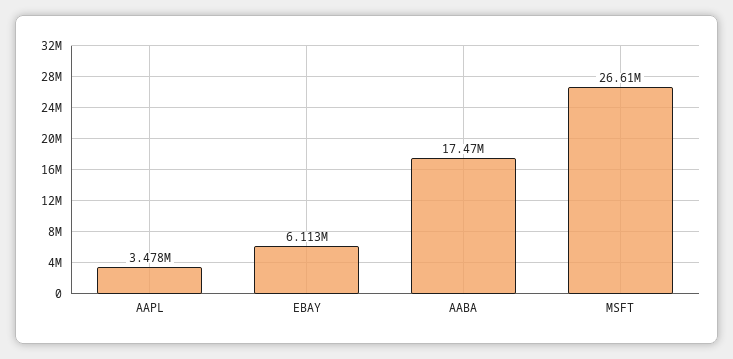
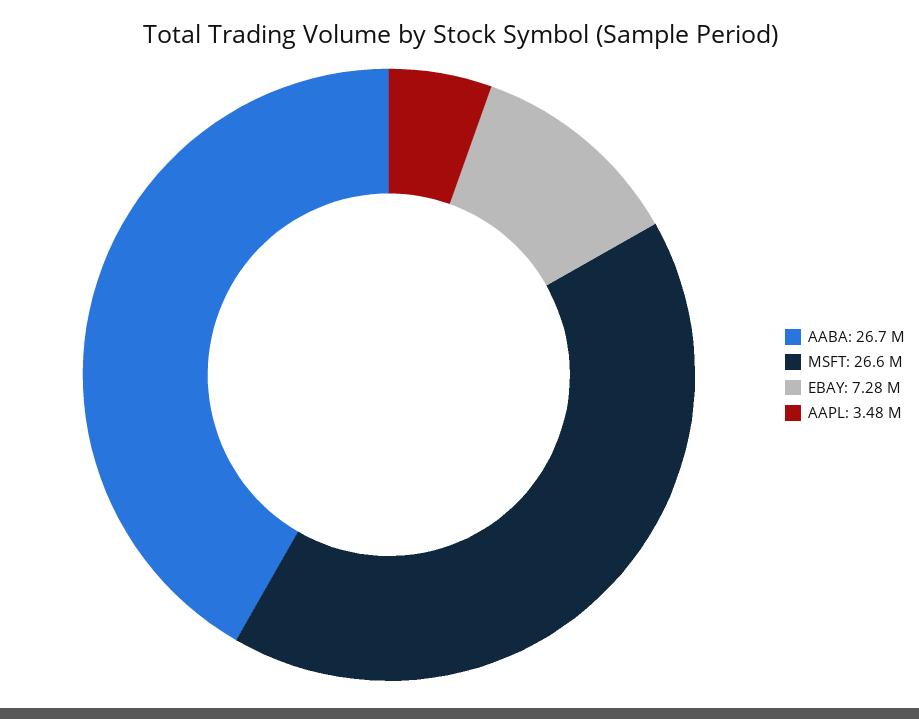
  {
    "AAPL": 3478000,
-   "EBAY": 6113000,
+   "EBAY": 7280000,
-   "AABA": 17470000,
+   "AABA": 26700000,
    "MSFT": 26610000
  }

